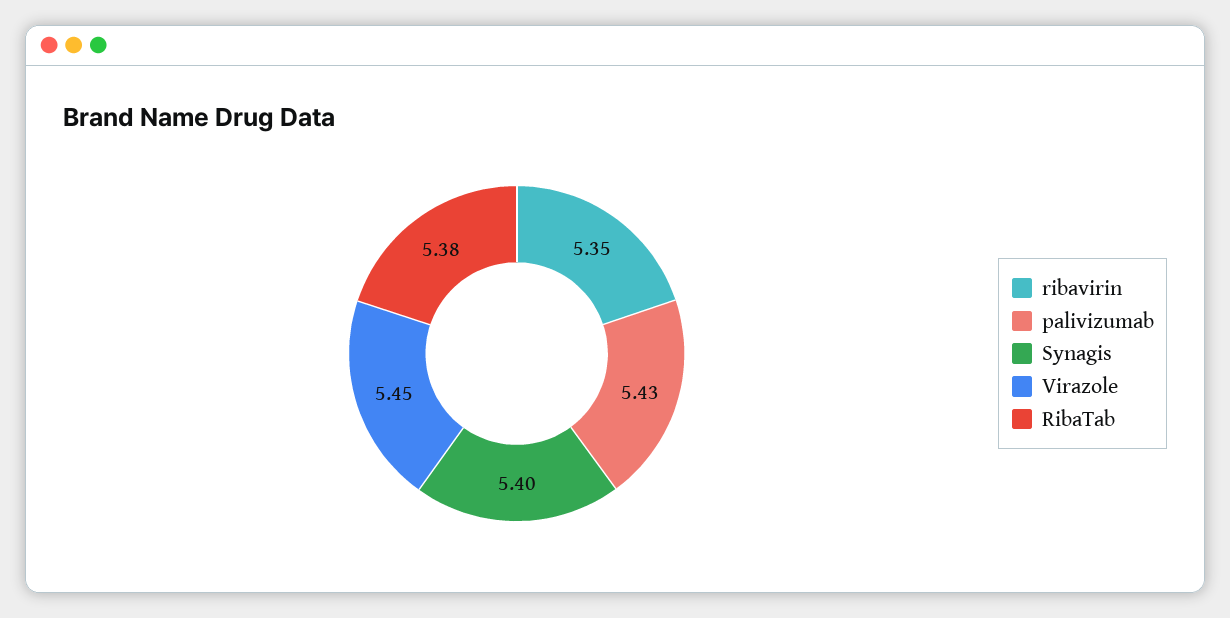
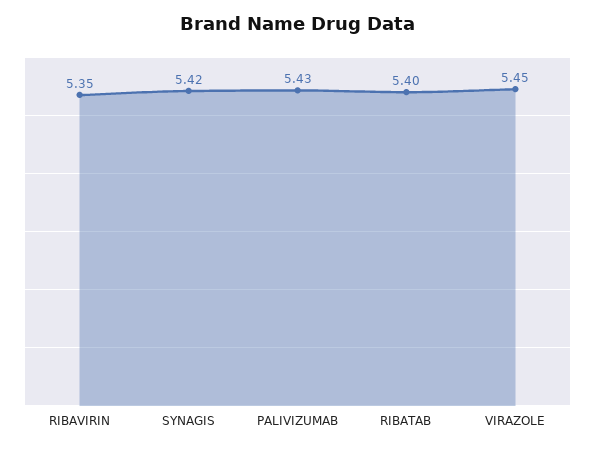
  {
    "ribavirin": 5.35,
    "palivizumab": 5.43,
-   "Synagis": 5.4,
+   "Synagis": 5.42,
    "Virazole": 5.45,
-   "RibaTab": 5.38
+   "RibaTab": 5.4
  }

